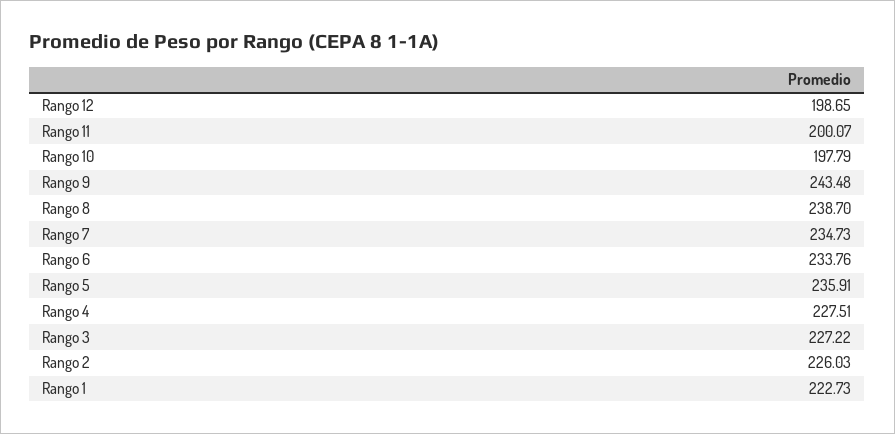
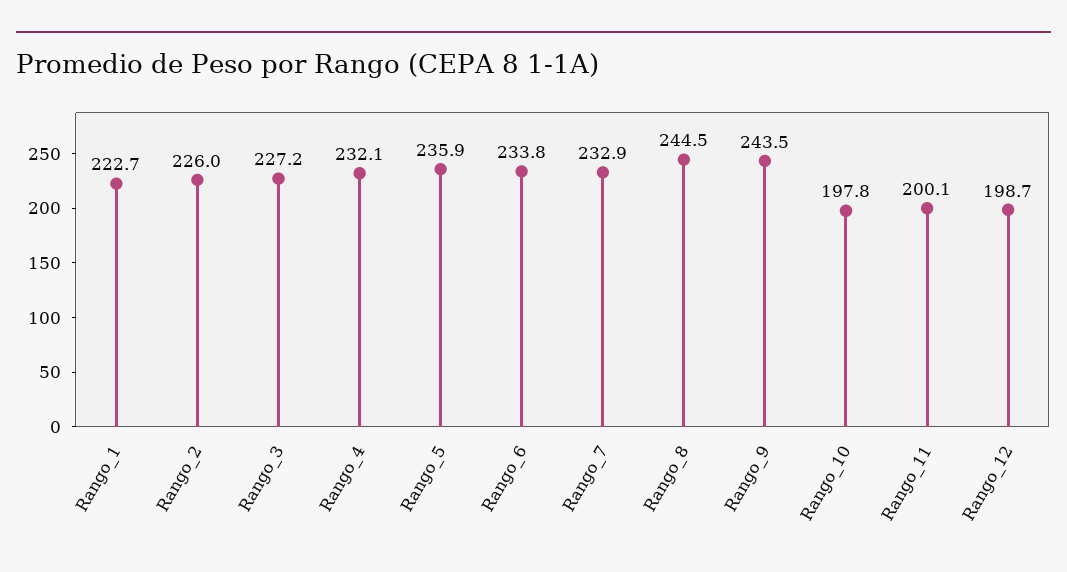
  {
    "Rango 12": 198.65,
    "Rango 11": 200.07,
    "Rango 10": 197.79,
    "Rango 9": 243.48,
-   "Rango 8": 238.7,
+   "Rango 8": 244.5,
-   "Rango 7": 234.73,
+   "Rango 7": 232.9,
    "Rango 6": 233.76,
    "Rango 5": 235.91,
-   "Rango 4": 227.51,
+   "Rango 4": 232.1,
    "Rango 3": 227.22,
    "Rango 2": 226.03,
    "Rango 1": 222.73
  }

